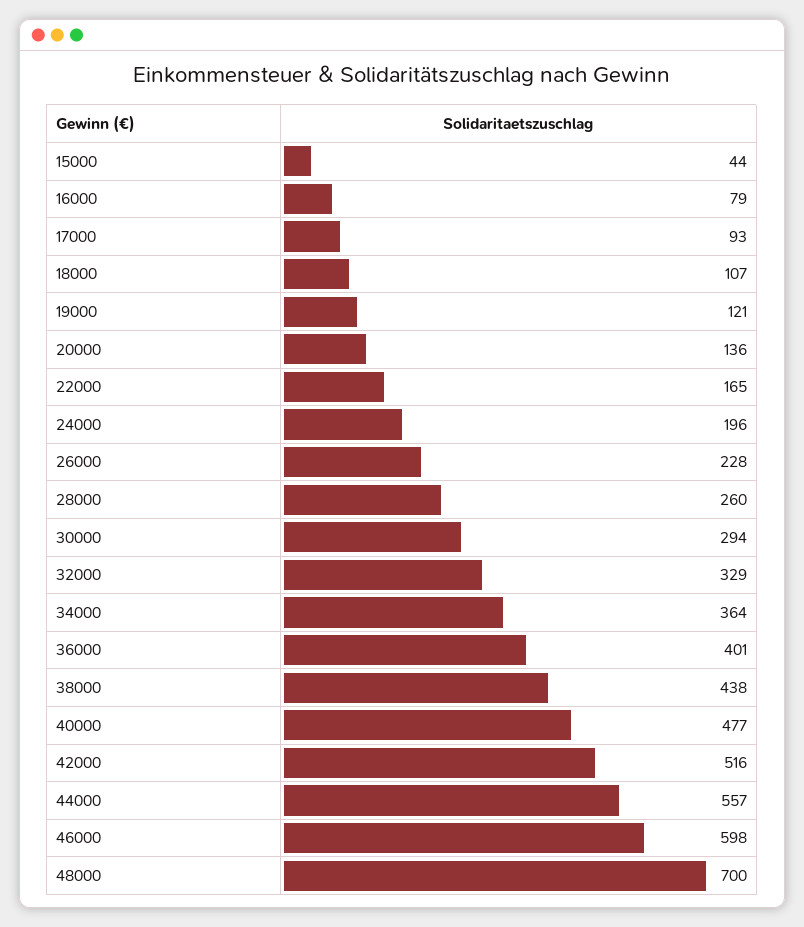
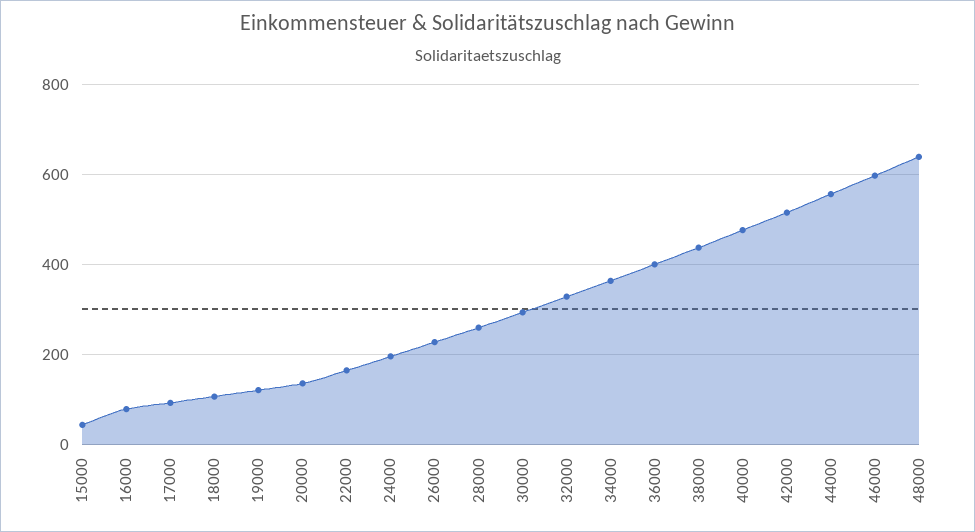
  {
    "15000": 44,
    "16000": 79,
    "17000": 93,
    "18000": 107,
    "19000": 121,
    "20000": 136,
    "22000": 165,
    "24000": 196,
    "26000": 228,
    "28000": 260,
    "30000": 294,
    "32000": 329,
    "34000": 364,
    "36000": 401,
    "38000": 438,
    "40000": 477,
    "42000": 516,
    "44000": 557,
    "46000": 598,
-   "48000": 700
+   "48000": 640
  }

